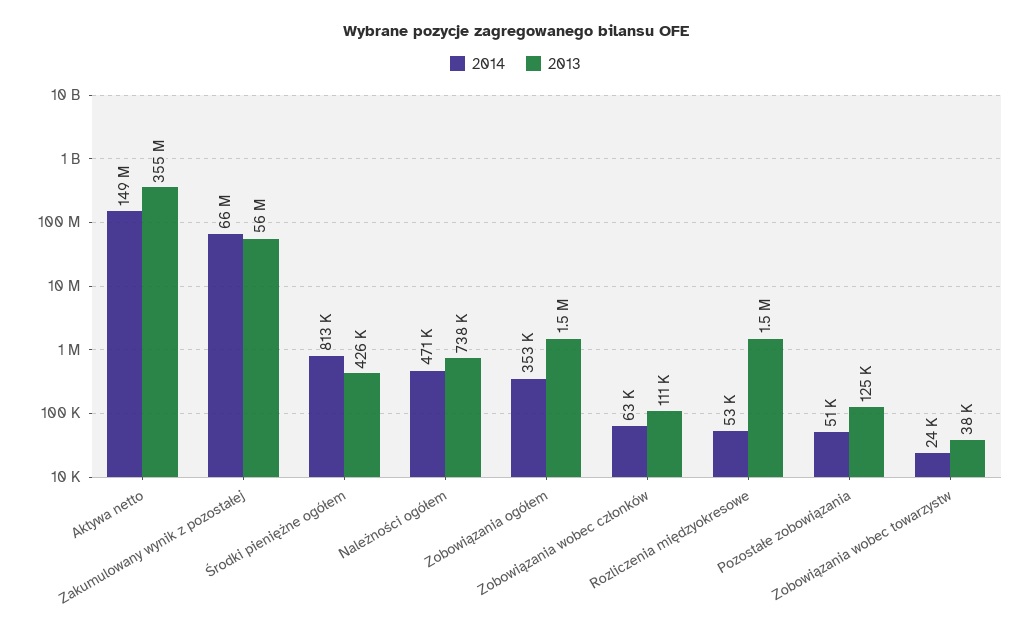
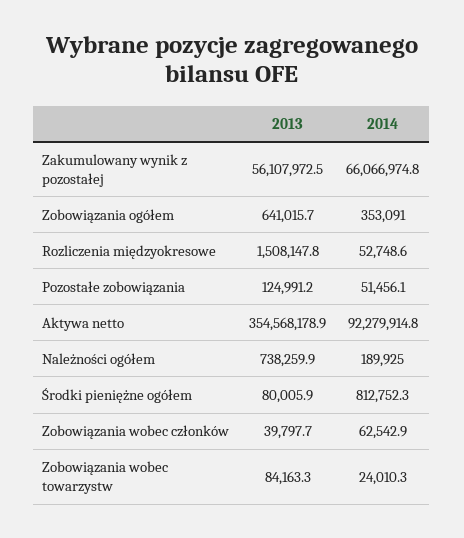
  {
    "2014": {
-     "Aktywa netto": 149000000,
+     "Aktywa netto": 92279914.8,
      "Zakumulowany wynik z pozostałej": 66066974.8,
      "Środki pieniężne ogółem": 812752.3,
-     "Należności ogółem": 471000,
+     "Należności ogółem": 189925,
      "Zobowiązania ogółem": 353091,
      "Zobowiązania wobec członków": 62542.9,
      "Rozliczenia międzyokresowe": 52748.6,
      "Pozostałe zobowiązania": 51456.1,
      "Zobowiązania wobec towarzystw": 24010.3
    },
    "2013": {
      "Aktywa netto": 354568178.9,
      "Zakumulowany wynik z pozostałej": 56107972.5,
-     "Środki pieniężne ogółem": 426000,
+     "Środki pieniężne ogółem": 80005.9,
      "Należności ogółem": 738259.9,
-     "Zobowiązania ogółem": 1500000,
+     "Zobowiązania ogółem": 641015.7,
-     "Zobowiązania wobec członków": 111000,
+     "Zobowiązania wobec członków": 39797.7,
      "Rozliczenia międzyokresowe": 1508147.8,
      "Pozostałe zobowiązania": 124991.2,
-     "Zobowiązania wobec towarzystw": 38000
+     "Zobowiązania wobec towarzystw": 84163.3
    }
  }

